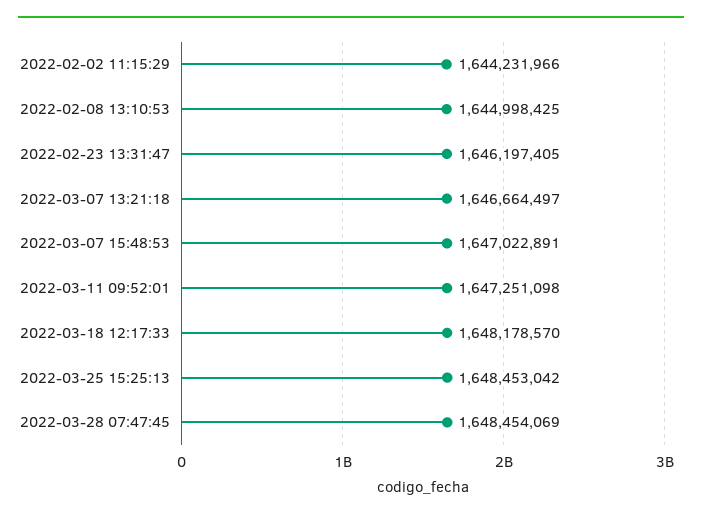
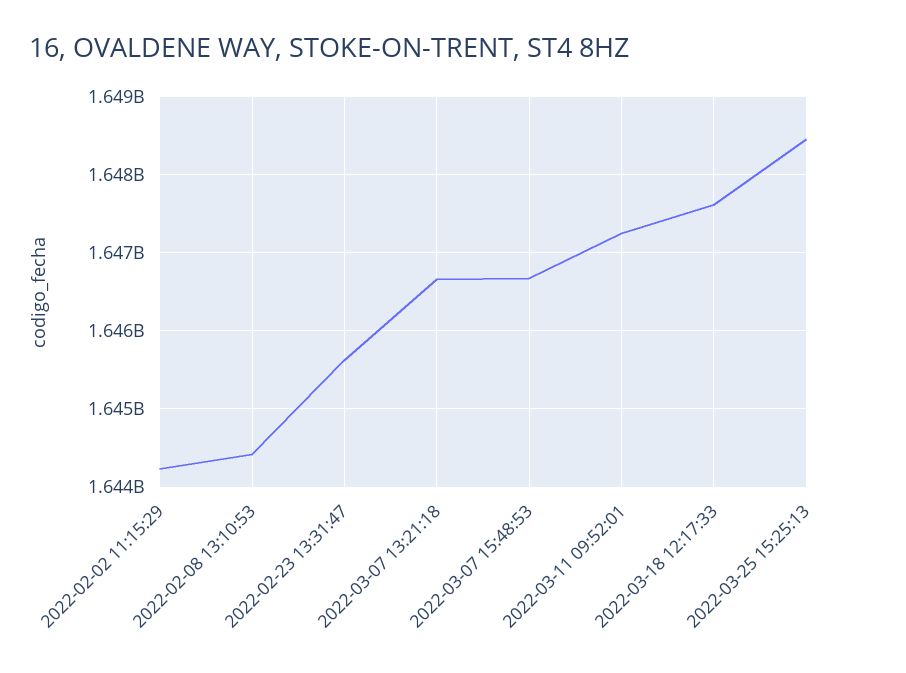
  {
    "2022-02-02 11:15:29": 1644231966,
-   "2022-02-08 13:10:53": 1644998425,
+   "2022-02-08 13:10:53": 1644400000,
-   "2022-02-23 13:31:47": 1646197405,
+   "2022-02-23 13:31:47": 1645600000,
    "2022-03-07 13:21:18": 1646664497,
-   "2022-03-07 15:48:53": 1647022891,
+   "2022-03-07 15:48:53": 1646700000,
    "2022-03-11 09:52:01": 1647251098,
-   "2022-03-18 12:17:33": 1648178570,
+   "2022-03-18 12:17:33": 1647600000,
-   "2022-03-25 15:25:13": 1648453042,
+   "2022-03-25 15:25:13": 1648453042
-   "2022-03-28 07:47:45": 1648454069
  }

